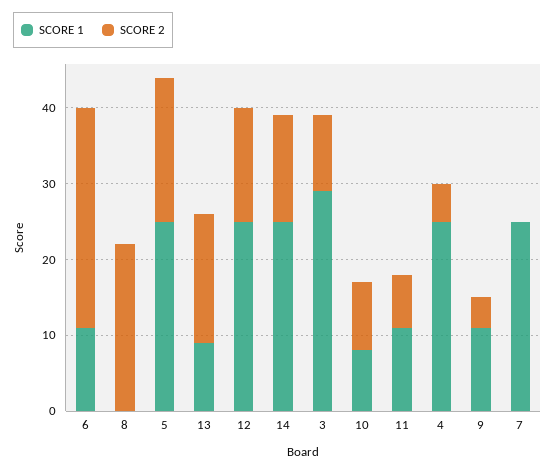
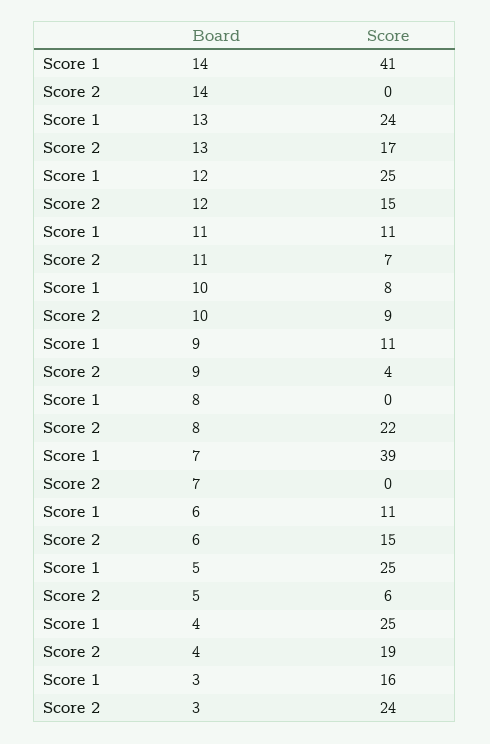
  {
    "SCORE 1": {
      "6": 11,
      "8": 0,
      "5": 25,
-     "13": 10,
+     "13": 24,
      "12": 25,
-     "14": 25,
+     "14": 41,
-     "3": 30,
+     "3": 16,
      "10": 8,
      "11": 11,
      "4": 25,
      "9": 11,
-     "7": 25
+     "7": 39
    },
    "SCORE 2": {
-     "6": 30,
+     "6": 15,
      "8": 22,
-     "5": 20,
+     "5": 6,
      "13": 17,
      "12": 15,
-     "14": 15,
+     "14": 0,
-     "3": 10,
+     "3": 24,
      "10": 9,
      "11": 7,
-     "4": 5,
+     "4": 19,
      "9": 4,
      "7": 0
    }
  }

